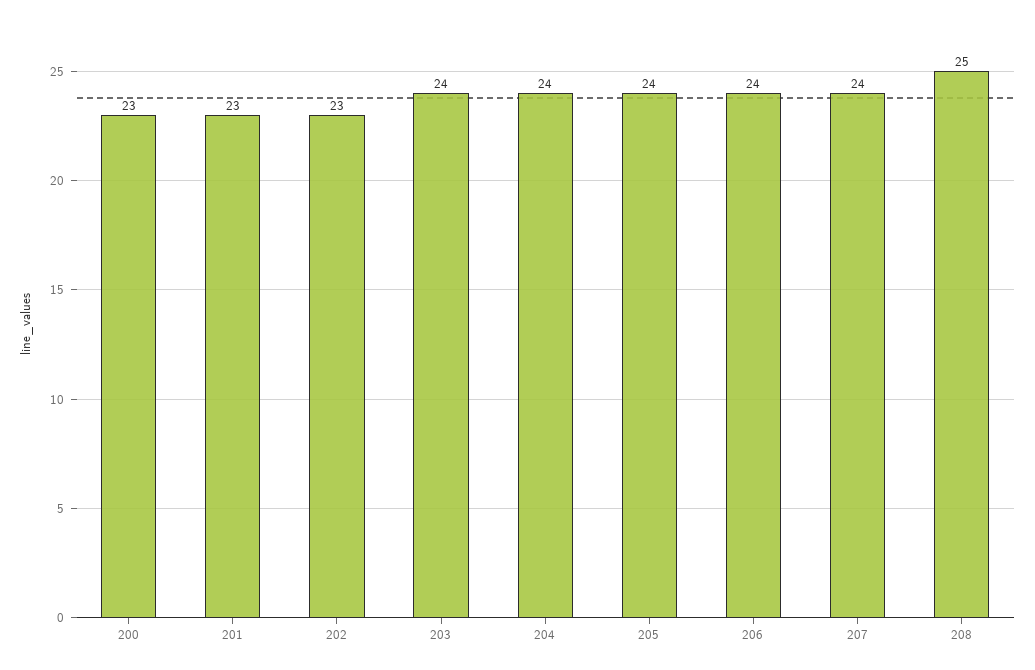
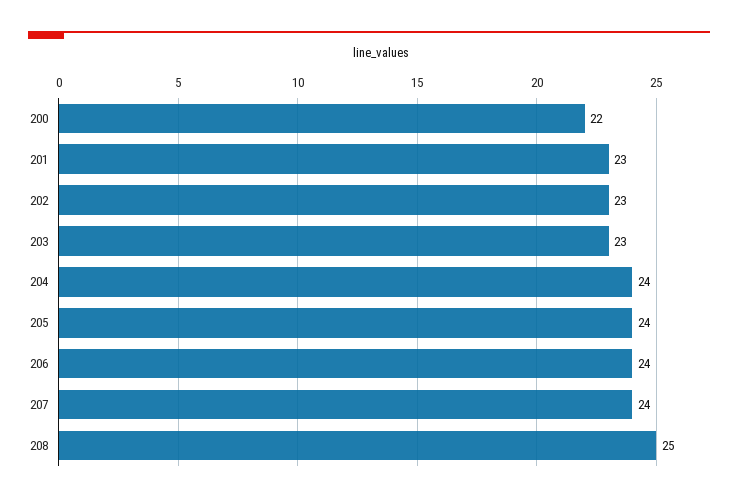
  {
-   "200": 23,
+   "200": 22,
    "201": 23,
    "202": 23,
-   "203": 24,
+   "203": 23,
    "204": 24,
    "205": 24,
    "206": 24,
    "207": 24,
    "208": 25
  }

